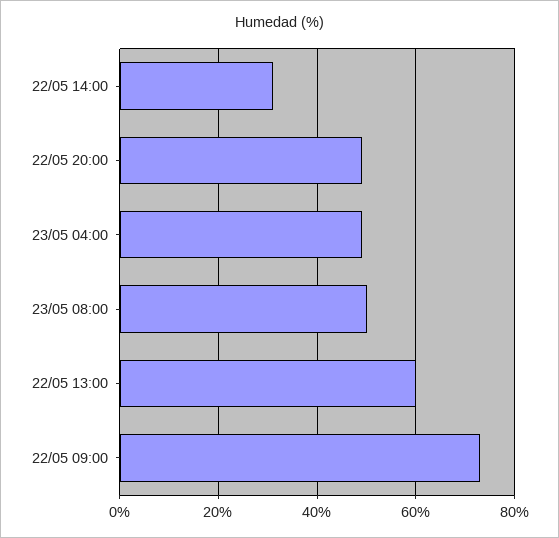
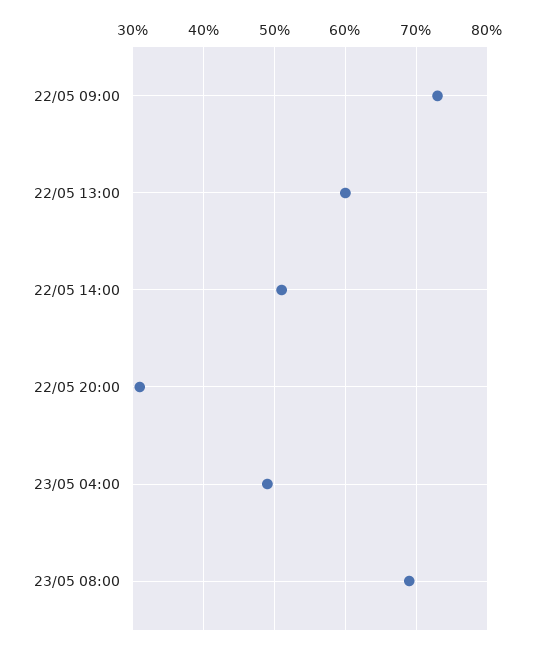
  {
-   "22/05 14:00": 30,
+   "22/05 14:00": 51,
-   "22/05 20:00": 50,
+   "22/05 20:00": 31,
    "23/05 04:00": 49,
-   "23/05 08:00": 50,
+   "23/05 08:00": 69,
    "22/05 13:00": 60,
    "22/05 09:00": 73
  }

